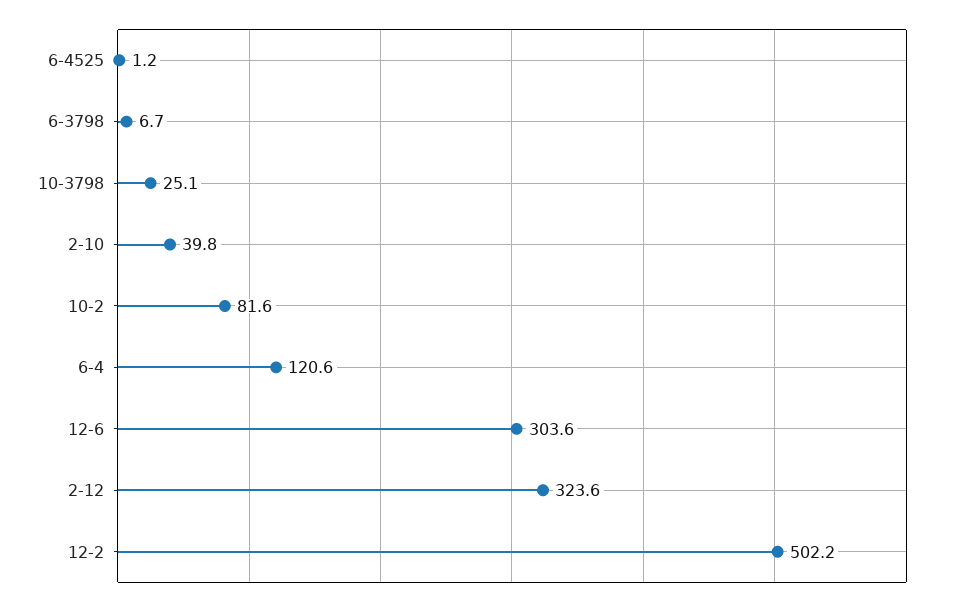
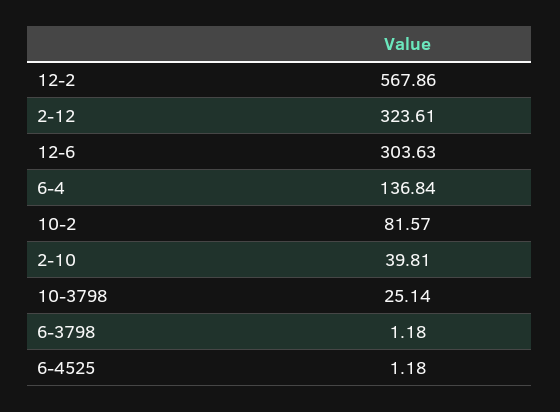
  {
    "6-4525": 1.18,
-   "6-3798": 6.7,
+   "6-3798": 1.18,
    "10-3798": 25.14,
    "2-10": 39.81,
    "10-2": 81.57,
-   "6-4": 120.6,
+   "6-4": 136.84,
    "12-6": 303.63,
    "2-12": 323.61,
-   "12-2": 502.2
+   "12-2": 567.86
  }

